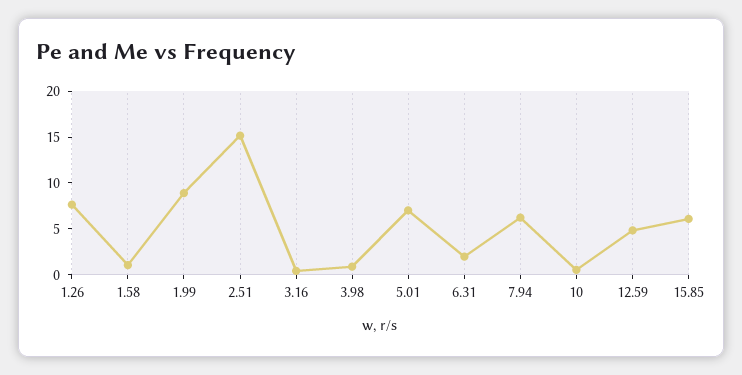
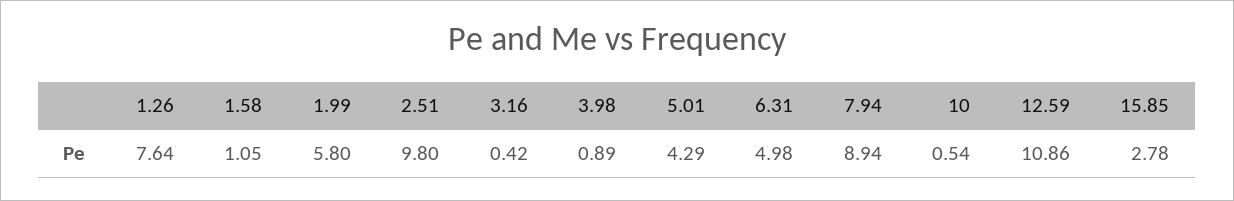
  {
    "1.26": 7.64,
    "1.58": 1.05,
-   "1.99": 9,
+   "1.99": 5.8,
-   "2.51": 15,
+   "2.51": 9.8,
    "3.16": 0.42,
    "3.98": 0.89,
-   "5.01": 7,
+   "5.01": 4.29,
-   "6.31": 2,
+   "6.31": 4.98,
-   "7.94": 6,
+   "7.94": 8.94,
    "10": 0.54,
-   "12.59": 5,
+   "12.59": 10.86,
-   "15.85": 6
+   "15.85": 2.78
  }

